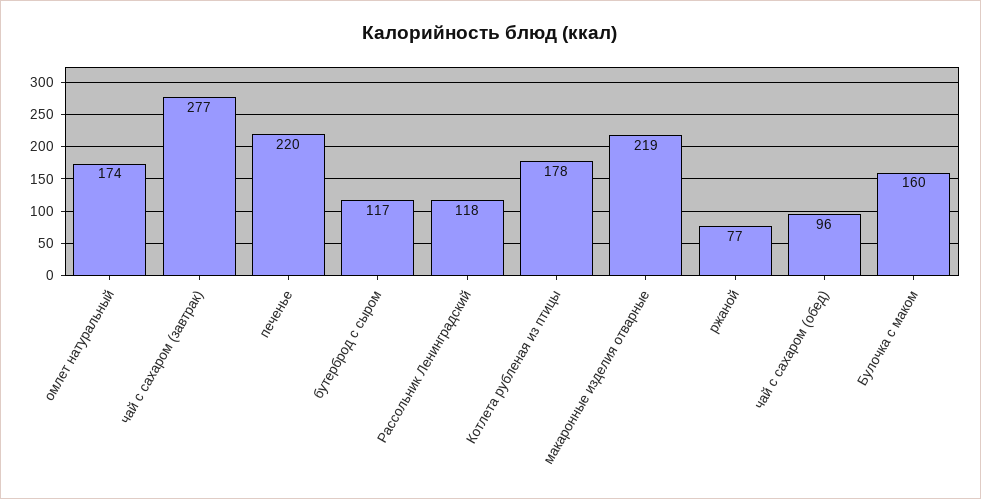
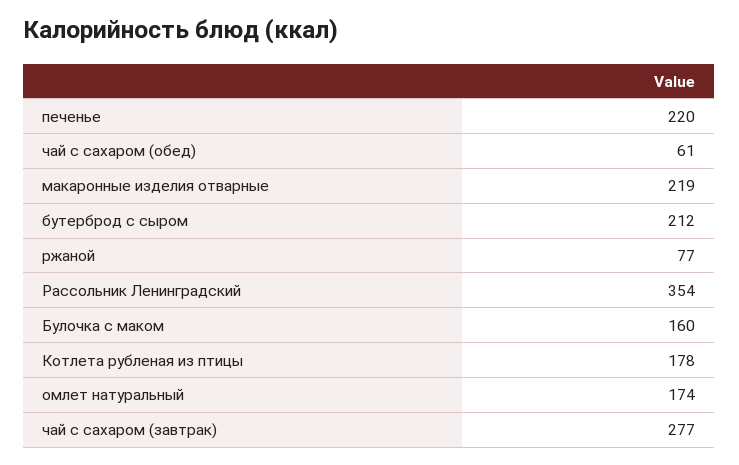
  {
    "омлет натуральный": 174,
    "чай с сахаром (завтрак)": 277,
    "печенье": 220,
-   "бутерброд с сыром": 117,
+   "бутерброд с сыром": 212,
-   "Рассольник Ленинградский": 118,
+   "Рассольник Ленинградский": 354,
    "Котлета рубленая из птицы": 178,
    "макаронные изделия отварные": 219,
    "ржаной": 77,
-   "чай с сахаром (обед)": 96,
+   "чай с сахаром (обед)": 61,
    "Булочка с маком": 160
  }

